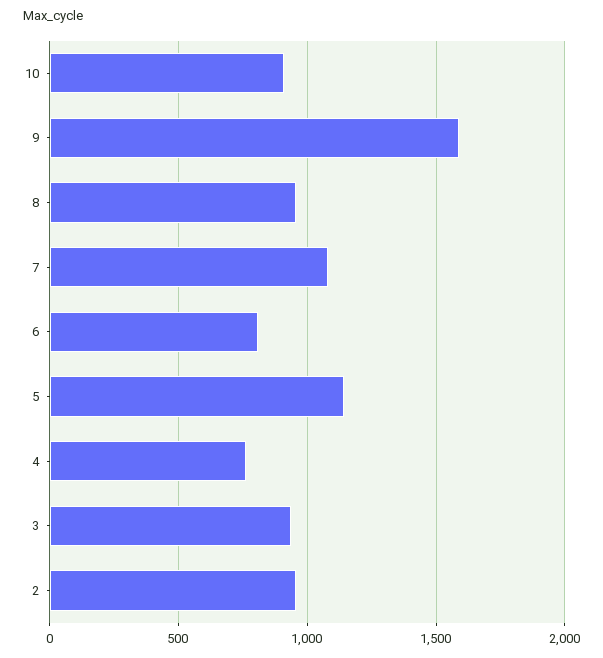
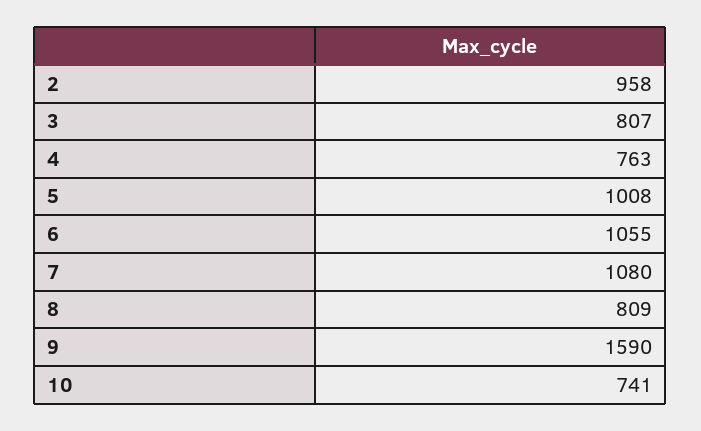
  {
-   "10": 900,
+   "10": 741,
    "9": 1590,
-   "8": 950,
+   "8": 809,
    "7": 1080,
-   "6": 800,
+   "6": 1055,
-   "5": 1150,
+   "5": 1008,
    "4": 763,
-   "3": 950,
+   "3": 807,
    "2": 958
  }

